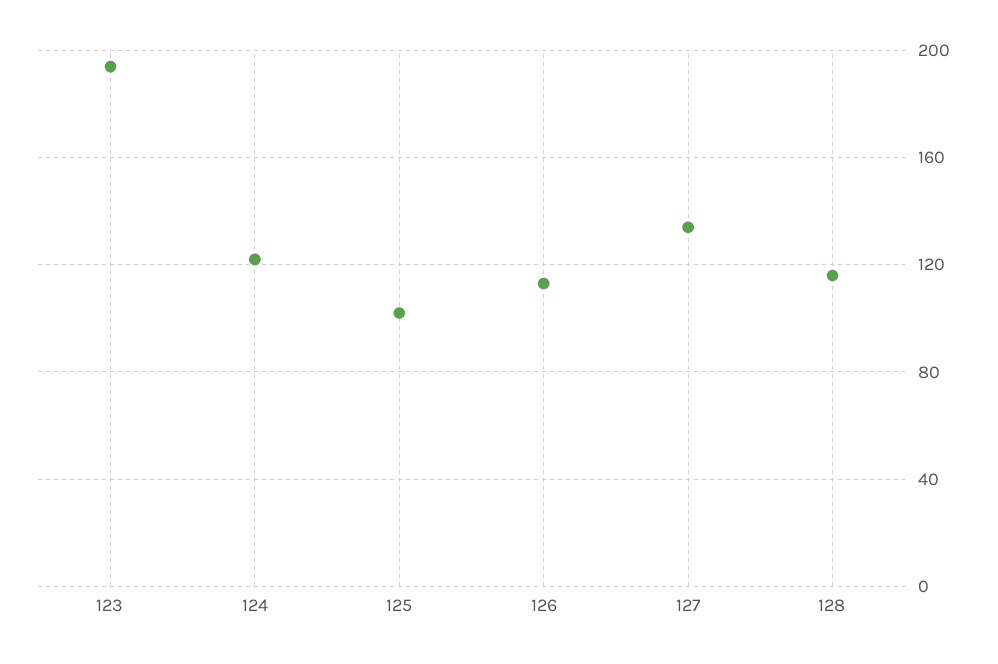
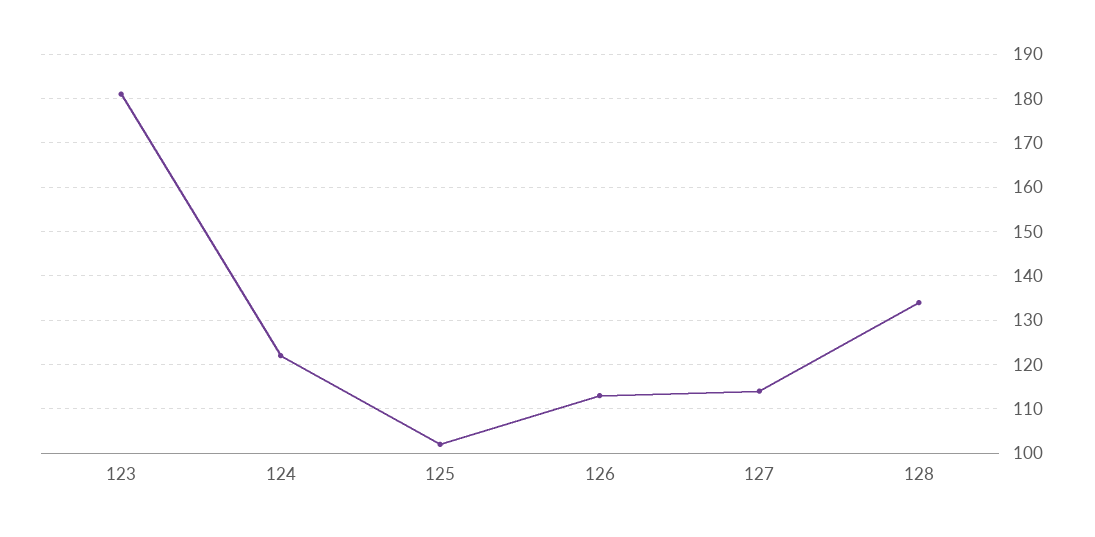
  {
-   "123": 195,
+   "123": 180,
    "124": 120,
    "125": 100,
    "126": 115,
-   "127": 135,
+   "127": 115,
-   "128": 115
+   "128": 135
  }

